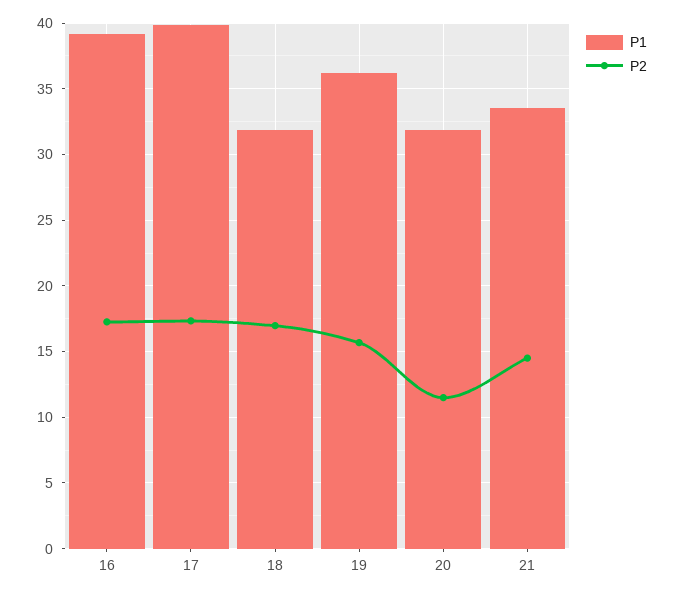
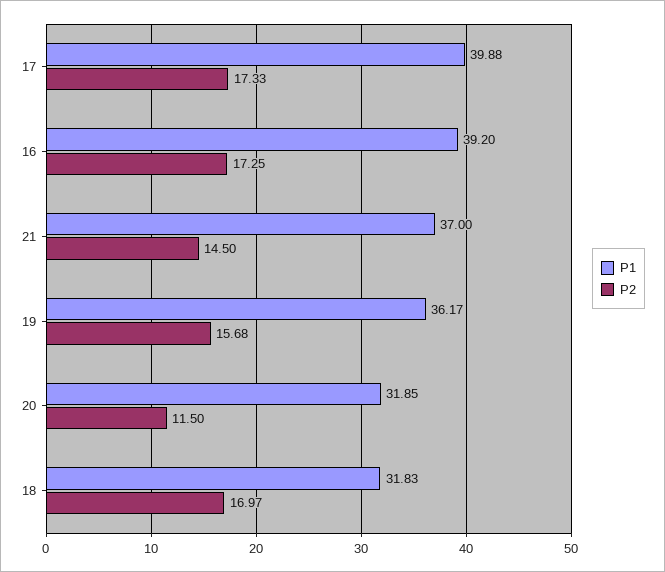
  {
    "P1": {
      "16": 39.2,
      "17": 39.88,
      "18": 31.83,
      "19": 36.17,
      "20": 31.85,
-     "21": 33.5
+     "21": 37
    },
    "P2": {
      "16": 17.25,
      "17": 17.33,
      "18": 16.97,
      "19": 15.68,
      "20": 11.5,
      "21": 14.5
    }
  }

